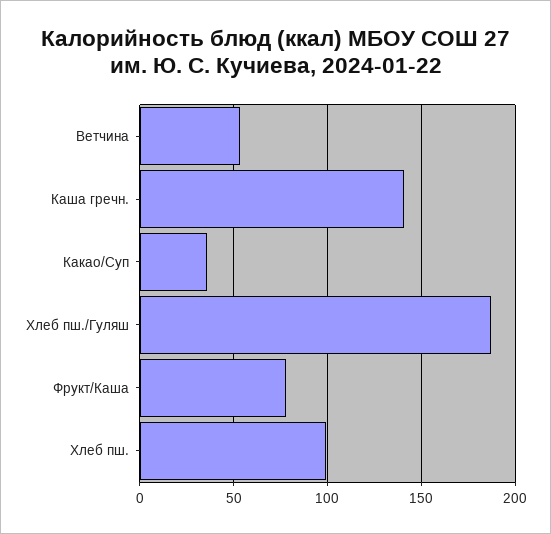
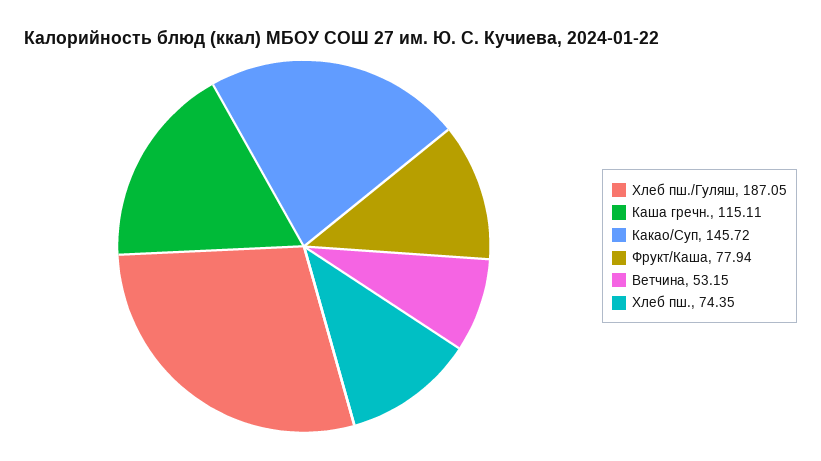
  {
    "Ветчина": 53.15,
-   "Каша гречн.": 140,
+   "Каша гречн.": 115.11,
-   "Какао/Суп": 35,
+   "Какао/Суп": 145.72,
    "Хлеб пш./Гуляш": 187.05,
    "Фрукт/Каша": 77.94,
-   "Хлеб пш.": 100
+   "Хлеб пш.": 74.35
  }

